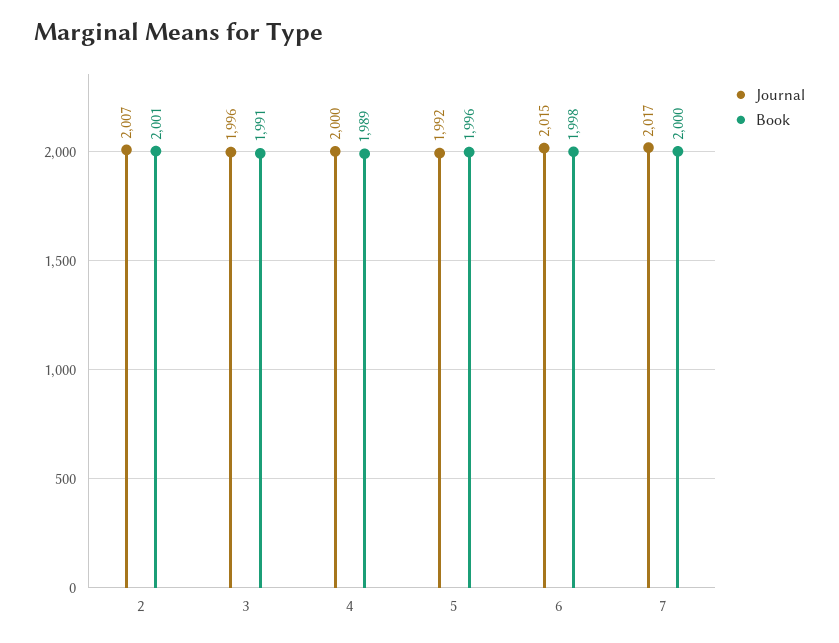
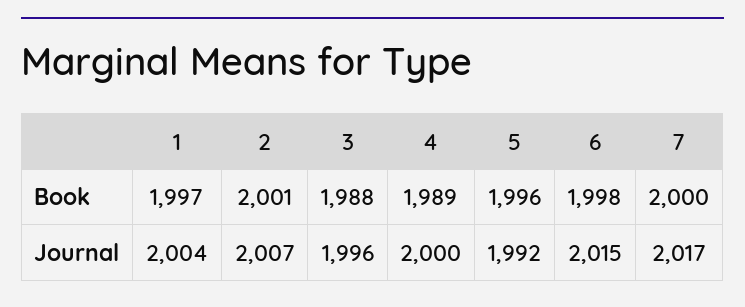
  {
    "Journal": {
      "2": 2007,
      "3": 1996,
      "4": 2000,
      "5": 1992,
      "6": 2015,
-     "7": 2017
+     "7": 2017,
+     "1": 2004
    },
    "Book": {
      "2": 2001,
-     "3": 1991,
+     "3": 1988,
      "4": 1989,
      "5": 1996,
      "6": 1998,
-     "7": 2000
+     "7": 2000,
+     "1": 1997
    }
  }

